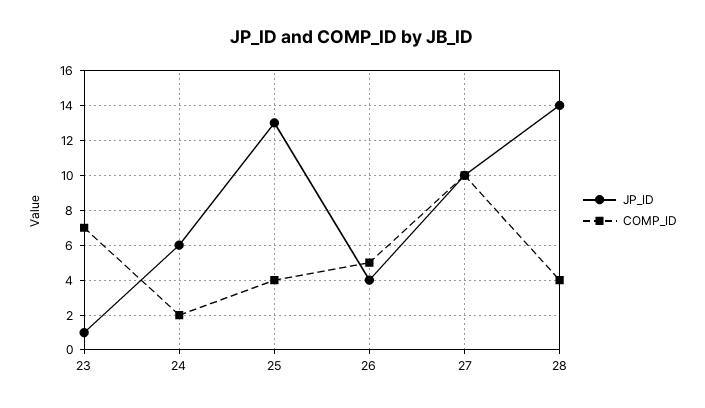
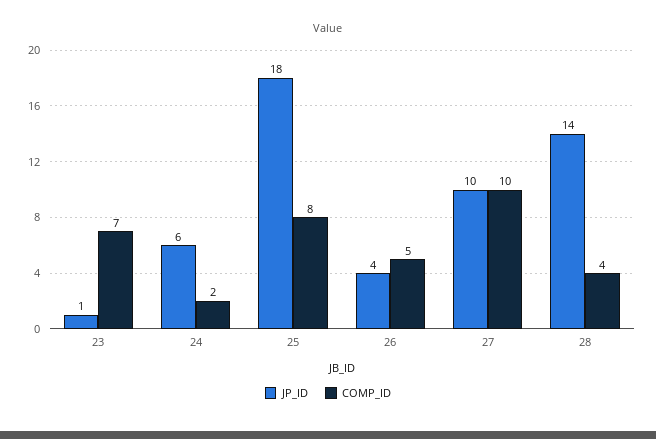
  {
    "JP_ID": {
      "23": 1,
      "24": 6,
-     "25": 13,
+     "25": 18,
      "26": 4,
      "27": 10,
      "28": 14
    },
    "COMP_ID": {
      "23": 7,
      "24": 2,
-     "25": 4,
+     "25": 8,
      "26": 5,
      "27": 10,
      "28": 4
    }
  }

